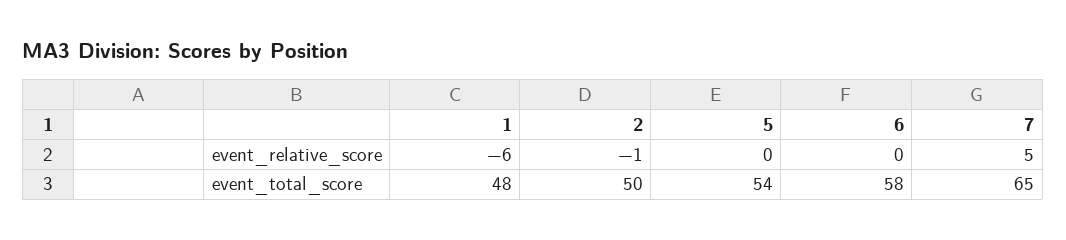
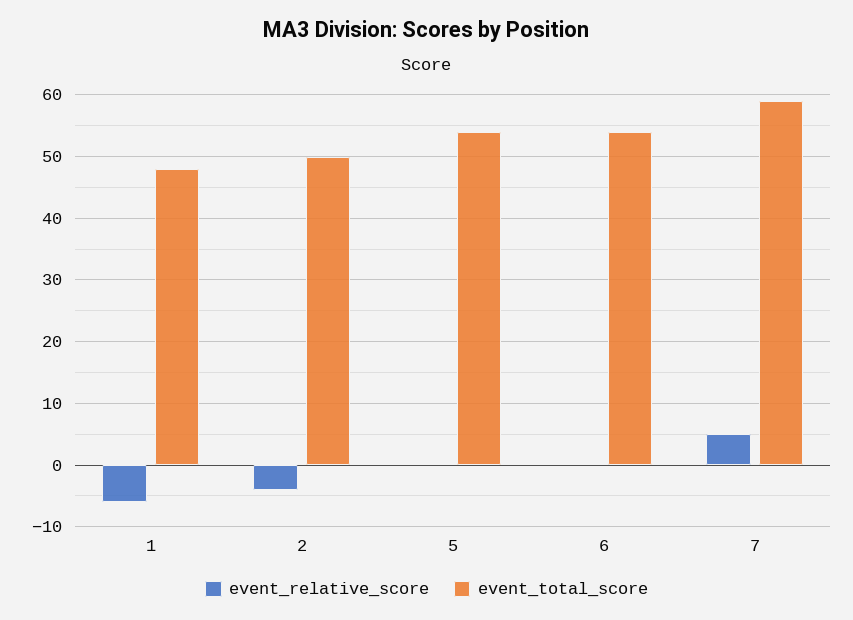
  {
    "event_relative_score": {
      "1": -6,
-     "2": -1,
+     "2": -4,
      "5": 0,
      "6": 0,
      "7": 5
    },
    "event_total_score": {
      "1": 48,
      "2": 50,
      "5": 54,
-     "6": 58,
+     "6": 54,
-     "7": 65
+     "7": 59
    }
  }

